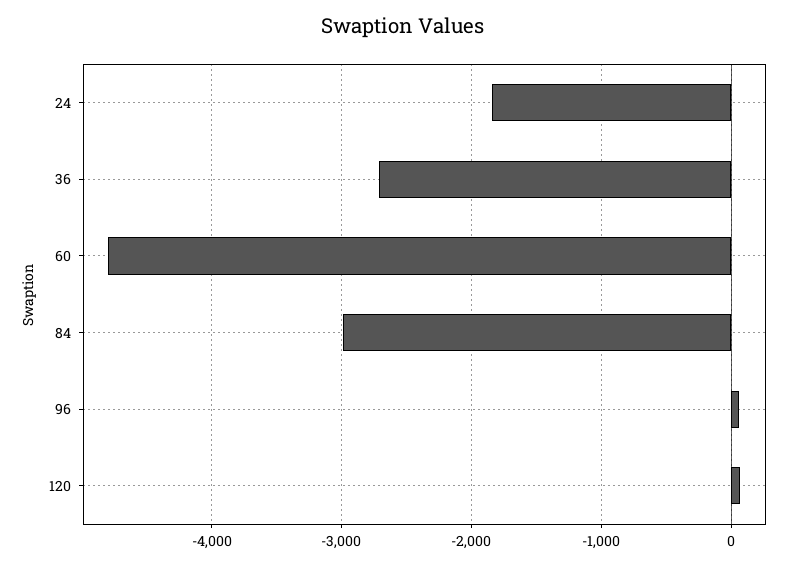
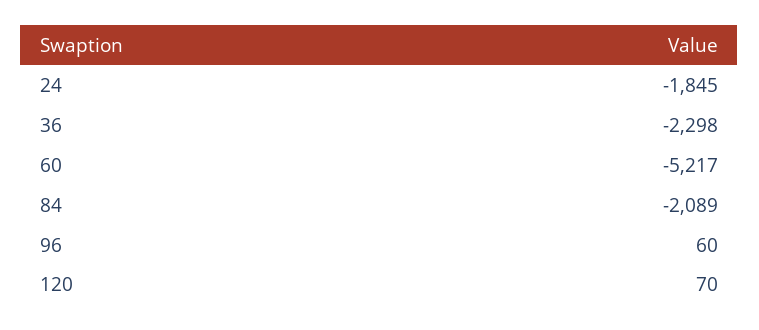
  {
    "24": -1845,
-   "36": -2700,
+   "36": -2298,
-   "60": -4800,
+   "60": -5217,
-   "84": -3000,
+   "84": -2089,
    "96": 60,
    "120": 70
  }

